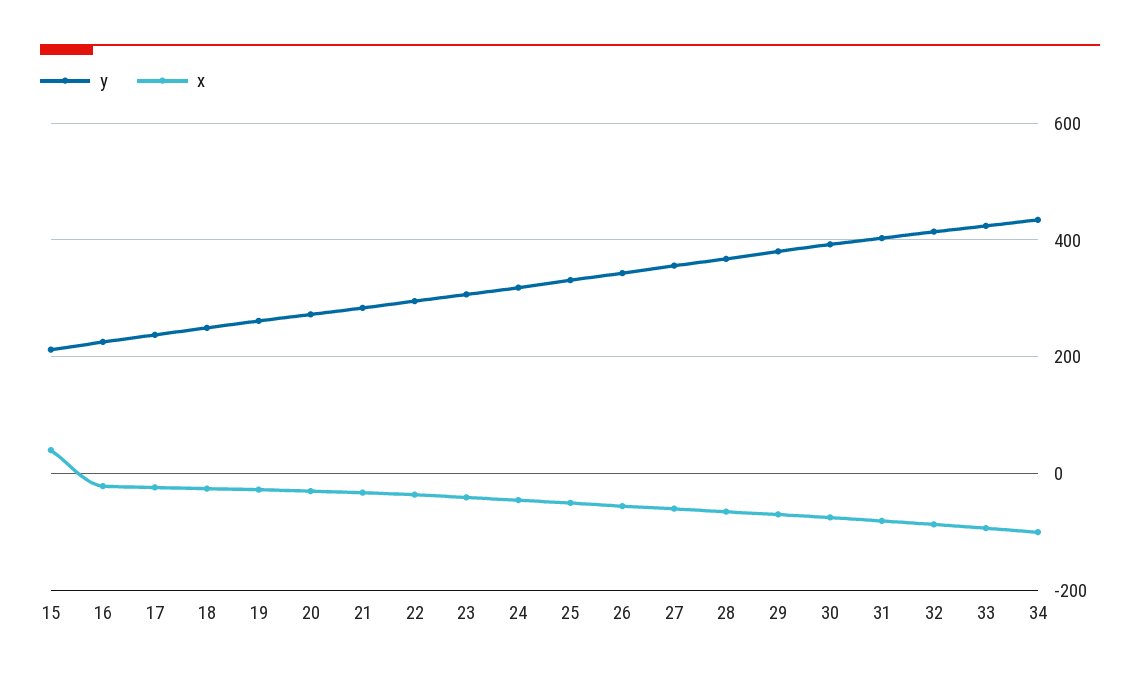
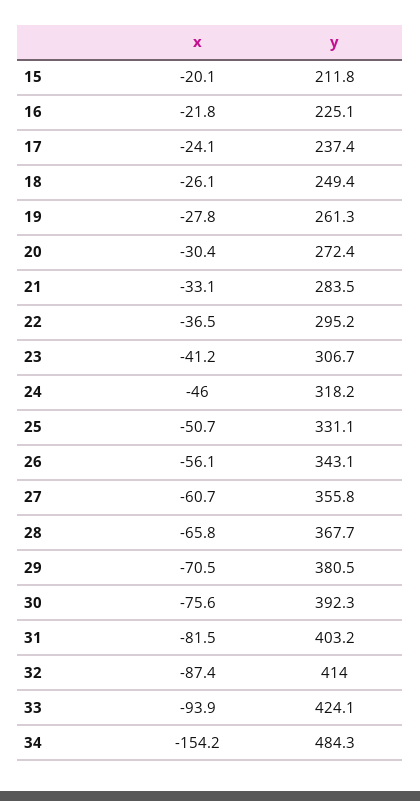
  {
    "y": {
      "15": 211.8,
      "16": 225.1,
      "17": 237.4,
      "18": 249.4,
      "19": 261.3,
      "20": 272.4,
      "21": 283.5,
      "22": 295.2,
      "23": 306.7,
      "24": 318.2,
      "25": 331.1,
      "26": 343.1,
      "27": 355.8,
      "28": 367.7,
      "29": 380.5,
      "30": 392.3,
      "31": 403.2,
      "32": 414,
      "33": 424.1,
-     "34": 440
+     "34": 484.3
    },
    "x": {
-     "15": 40,
+     "15": -20.1,
      "16": -21.8,
      "17": -24.1,
      "18": -26.1,
      "19": -27.8,
      "20": -30.4,
      "21": -33.1,
      "22": -36.5,
      "23": -41.2,
      "24": -46,
      "25": -50.7,
      "26": -56.1,
      "27": -60.7,
      "28": -65.8,
      "29": -70.5,
      "30": -75.6,
      "31": -81.5,
      "32": -87.4,
      "33": -93.9,
-     "34": -100
+     "34": -154.2
    }
  }

